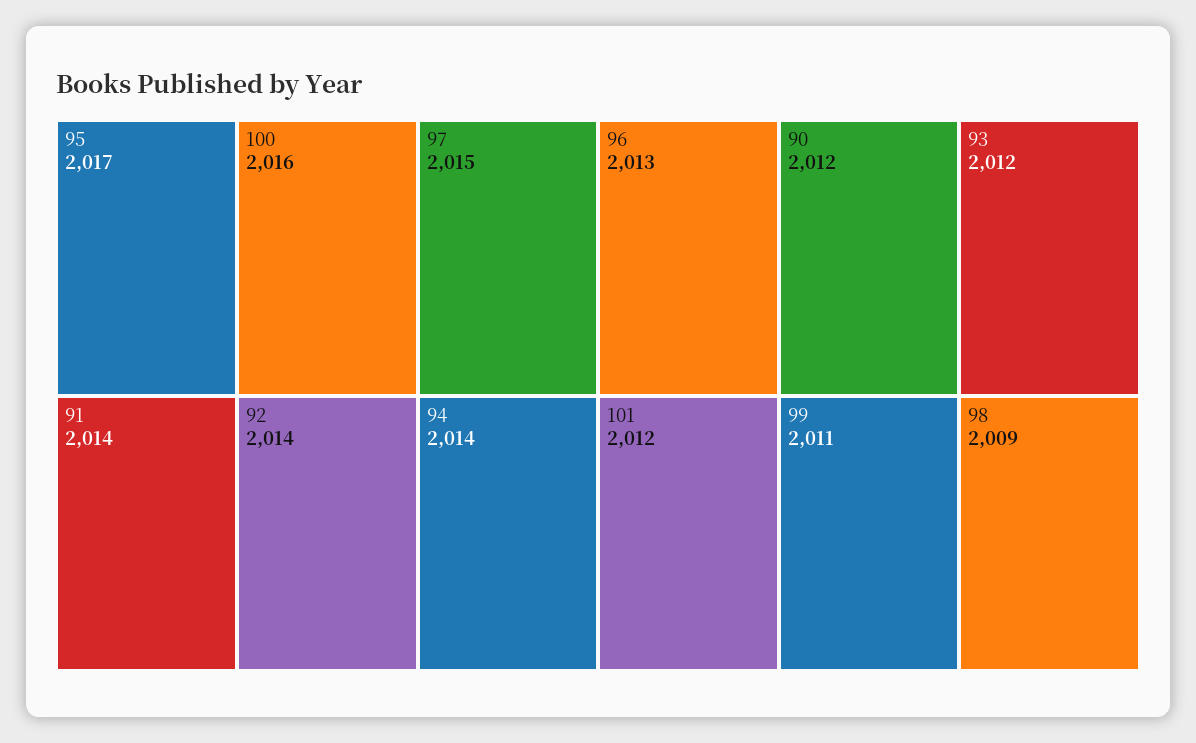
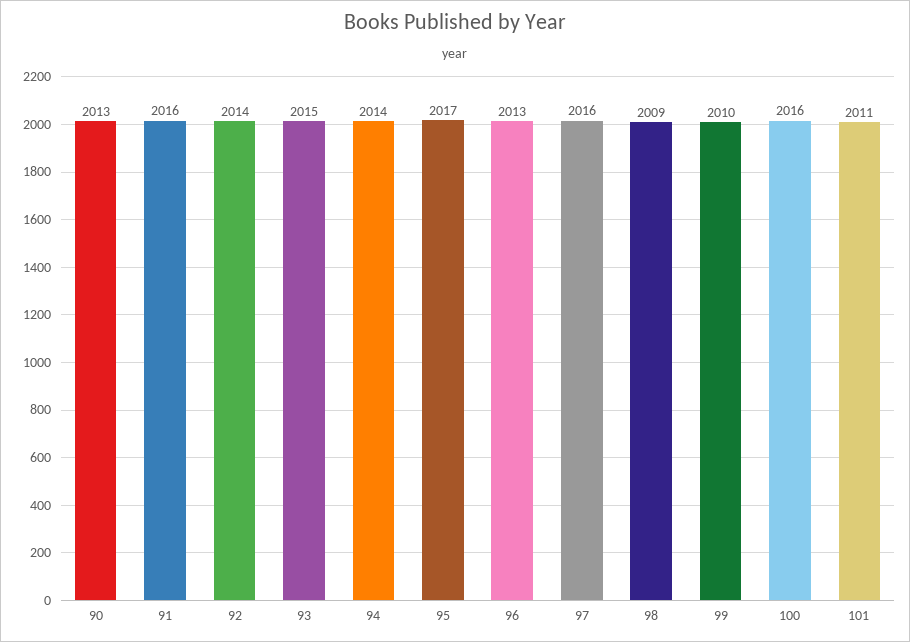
  {
    "95": 2017,
    "100": 2016,
-   "97": 2015,
+   "97": 2016,
-   "91": 2014,
+   "91": 2016,
    "92": 2014,
    "94": 2014,
    "96": 2013,
-   "90": 2012,
+   "90": 2013,
-   "93": 2012,
+   "93": 2015,
-   "101": 2012,
+   "101": 2011,
-   "99": 2011,
+   "99": 2010,
    "98": 2009
  }

